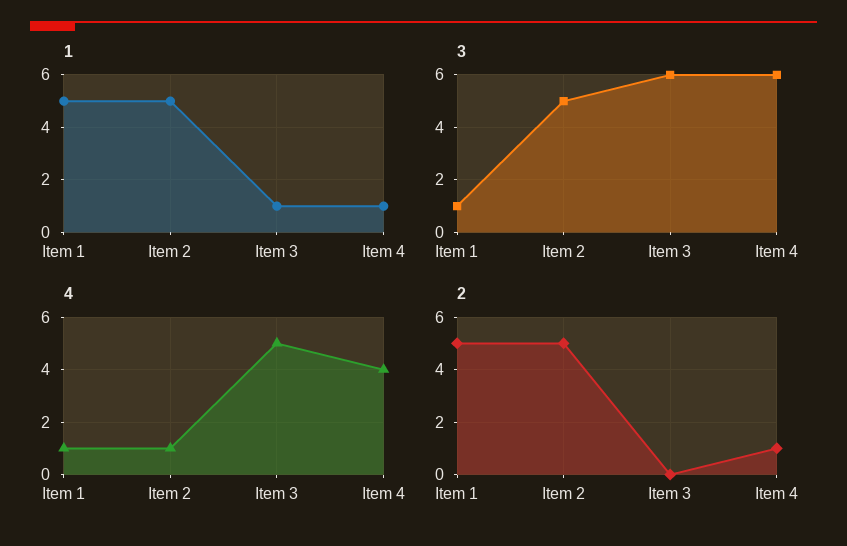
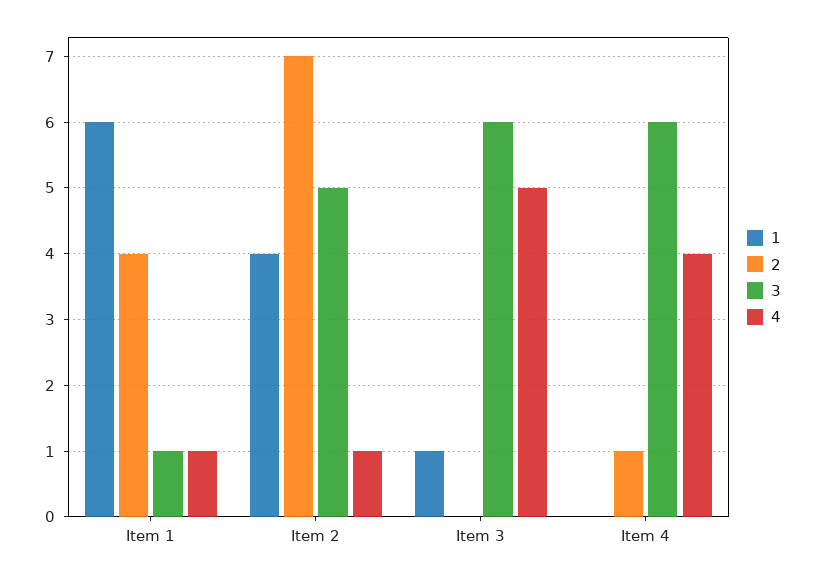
  {
    "1": {
-     "Item 1": 5,
+     "Item 1": 6,
-     "Item 2": 5,
+     "Item 2": 4,
      "Item 3": 1,
-     "Item 4": 1
+     "Item 4": 0
    },
    "3": {
      "Item 1": 1,
      "Item 2": 5,
      "Item 3": 6,
      "Item 4": 6
    },
    "4": {
      "Item 1": 1,
      "Item 2": 1,
      "Item 3": 5,
      "Item 4": 4
    },
    "2": {
-     "Item 1": 5,
+     "Item 1": 4,
-     "Item 2": 5,
+     "Item 2": 7,
      "Item 3": 0,
      "Item 4": 1
    }
  }

